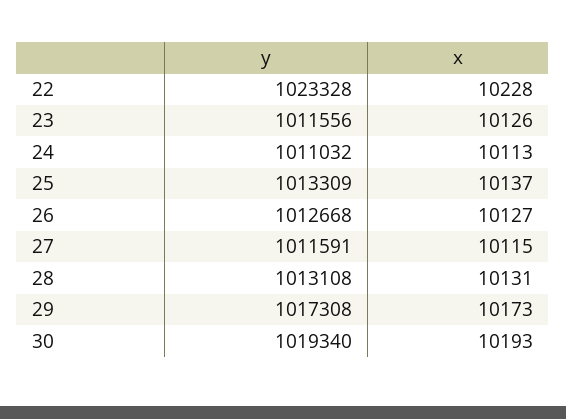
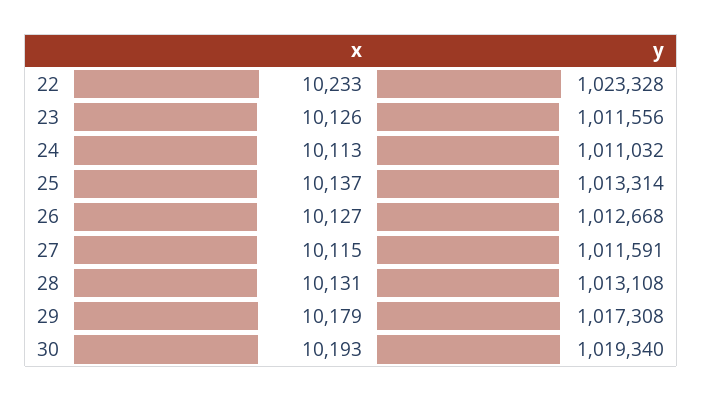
  {
    "y": {
      "22": 1023328,
      "23": 1011556,
      "24": 1011032,
-     "25": 1013309,
+     "25": 1013314,
      "26": 1012668,
      "27": 1011591,
      "28": 1013108,
      "29": 1017308,
      "30": 1019340
    },
    "x": {
-     "22": 10228,
+     "22": 10233,
      "23": 10126,
      "24": 10113,
      "25": 10137,
      "26": 10127,
      "27": 10115,
      "28": 10131,
-     "29": 10173,
+     "29": 10179,
      "30": 10193
    }
  }

